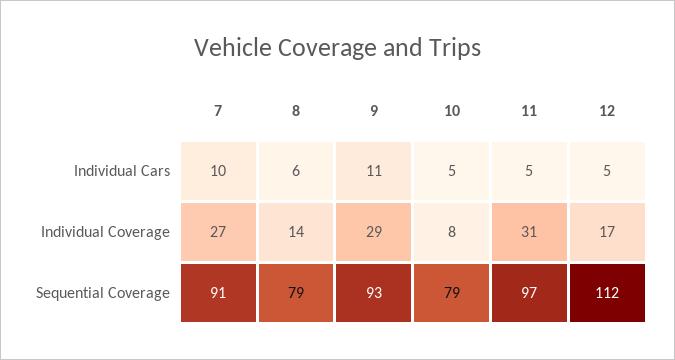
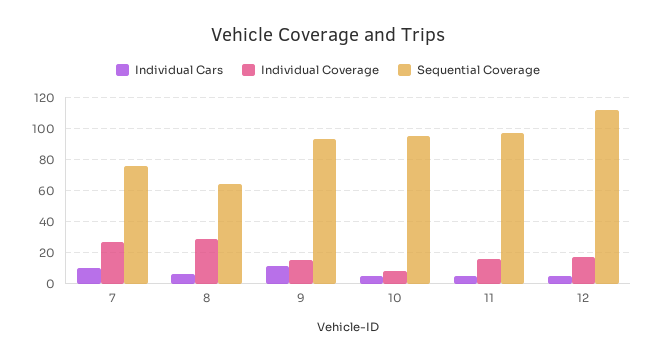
  {
    "Individual Cars": {
      "7": 10,
      "8": 6,
      "9": 11,
      "10": 5,
      "11": 5,
      "12": 5
    },
    "Individual Coverage": {
      "7": 27,
-     "8": 14,
+     "8": 30,
-     "9": 29,
+     "9": 15,
      "10": 8,
-     "11": 31,
+     "11": 15,
      "12": 17
    },
    "Sequential Coverage": {
-     "7": 91,
+     "7": 75,
-     "8": 79,
+     "8": 65,
      "9": 93,
-     "10": 79,
+     "10": 95,
      "11": 97,
      "12": 112
    }
  }

